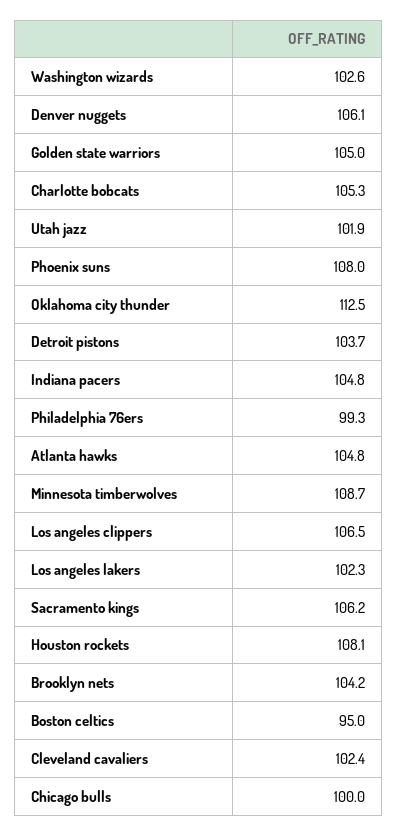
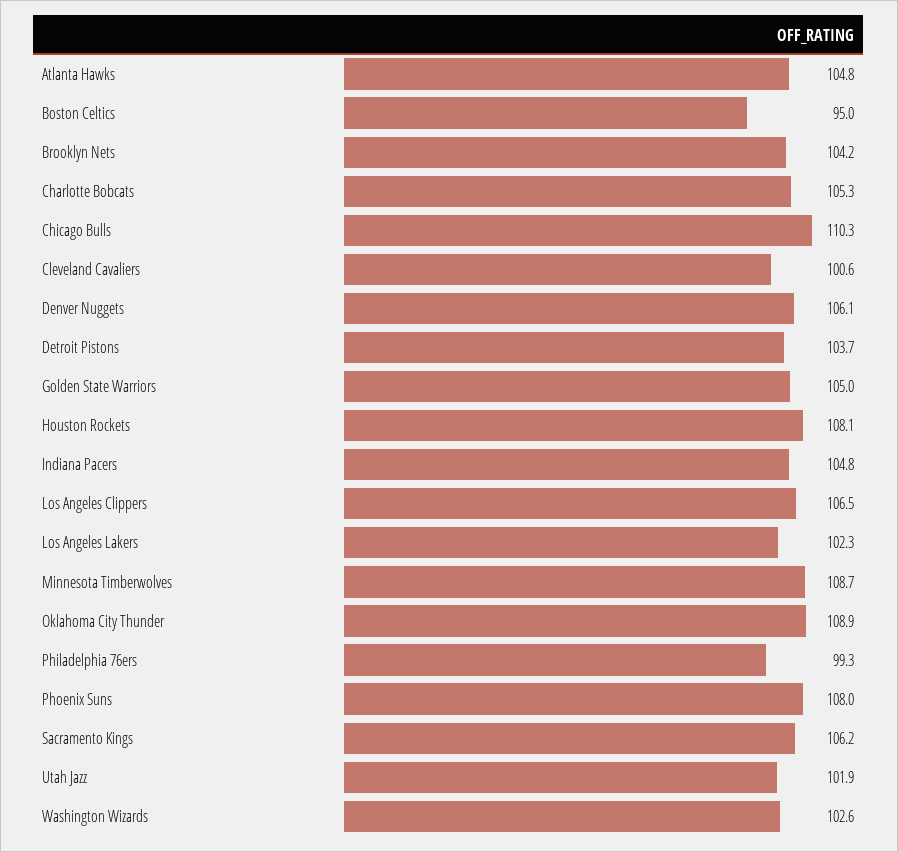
  {
    "Washington wizards": 102.6,
    "Denver nuggets": 106.1,
    "Golden state warriors": 105,
    "Charlotte bobcats": 105.3,
    "Utah jazz": 101.9,
    "Phoenix suns": 108,
-   "Oklahoma city thunder": 112.5,
+   "Oklahoma city thunder": 108.9,
    "Detroit pistons": 103.7,
    "Indiana pacers": 104.8,
    "Philadelphia 76ers": 99.3,
    "Atlanta hawks": 104.8,
    "Minnesota timberwolves": 108.7,
    "Los angeles clippers": 106.5,
    "Los angeles lakers": 102.3,
    "Sacramento kings": 106.2,
    "Houston rockets": 108.1,
    "Brooklyn nets": 104.2,
    "Boston celtics": 95,
-   "Cleveland cavaliers": 102.4,
+   "Cleveland cavaliers": 100.6,
-   "Chicago bulls": 100
+   "Chicago bulls": 110.3
  }

